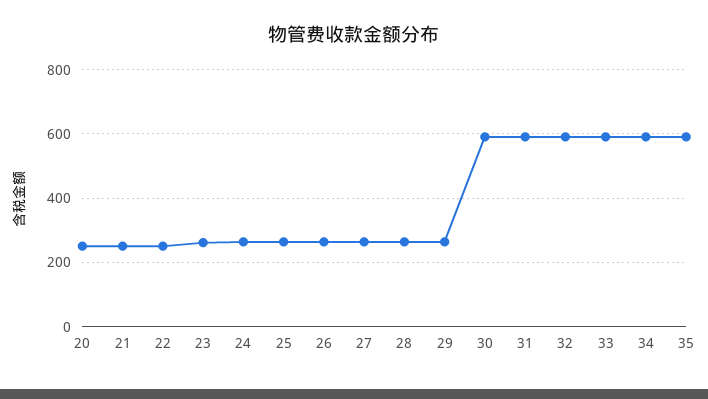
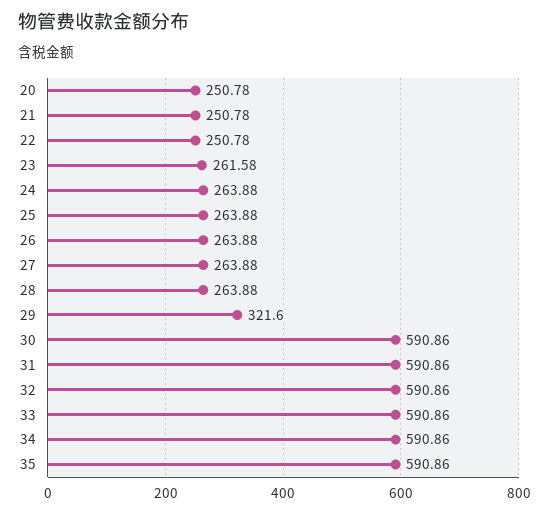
  {
    "20": 250.78,
    "21": 250.78,
    "22": 250.78,
    "23": 261.58,
    "24": 263.88,
    "25": 263.88,
    "26": 263.88,
    "27": 263.88,
    "28": 263.88,
-   "29": 260,
+   "29": 321.6,
    "30": 590.86,
    "31": 590.86,
    "32": 590.86,
    "33": 590.86,
    "34": 590.86,
    "35": 590.86
  }

